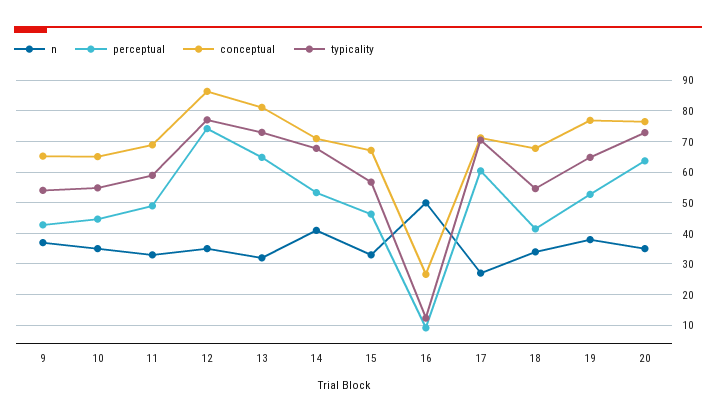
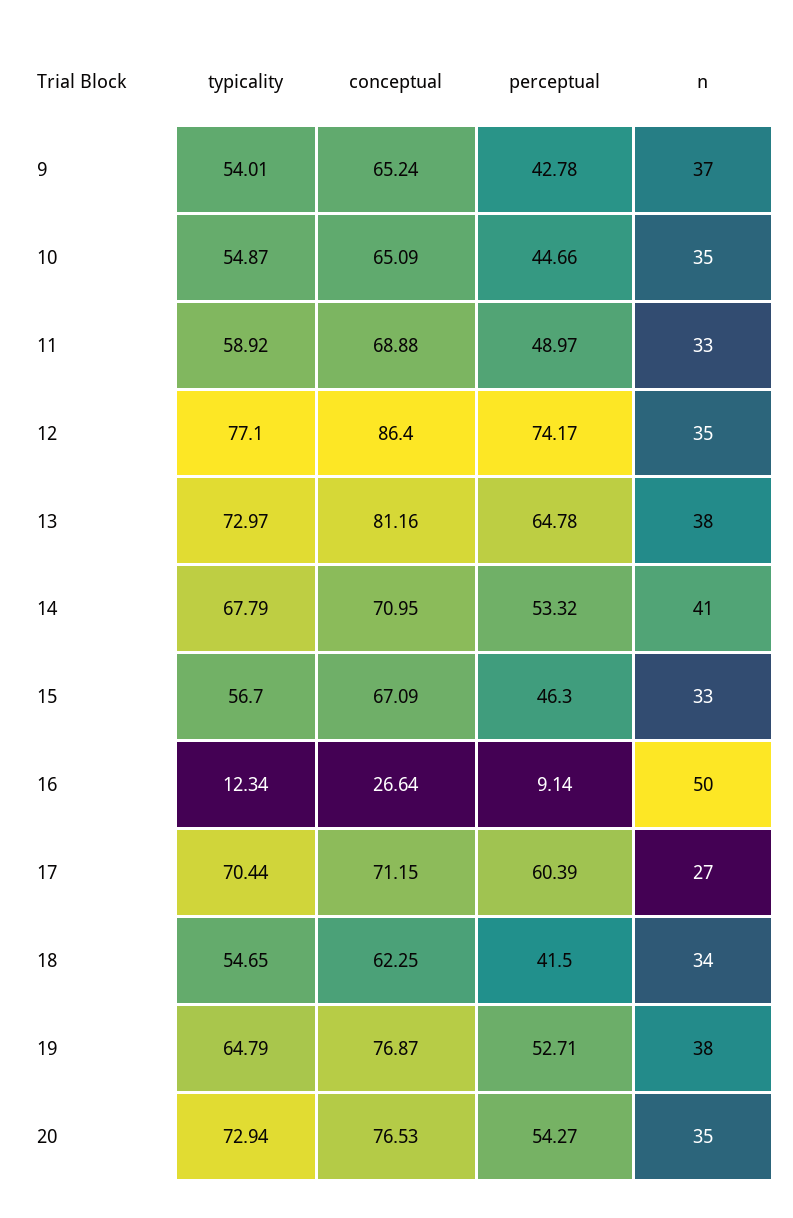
  {
    "n": {
      "9": 37,
      "10": 35,
      "11": 33,
      "12": 35,
-     "13": 32,
+     "13": 38,
      "14": 41,
      "15": 33,
      "16": 50,
      "17": 27,
      "18": 34,
      "19": 38,
      "20": 35
    },
    "perceptual": {
      "9": 42.78,
      "10": 44.66,
      "11": 48.97,
      "12": 74.17,
      "13": 64.78,
      "14": 53.32,
      "15": 46.3,
      "16": 9.14,
      "17": 60.39,
      "18": 41.5,
      "19": 52.71,
-     "20": 64
+     "20": 54.27
    },
    "conceptual": {
      "9": 65.24,
      "10": 65.09,
      "11": 68.88,
      "12": 86.4,
      "13": 81.16,
      "14": 70.95,
      "15": 67.09,
      "16": 26.64,
      "17": 71.15,
-     "18": 68,
+     "18": 62.25,
      "19": 76.87,
      "20": 76.53
    },
    "typicality": {
      "9": 54.01,
      "10": 54.87,
      "11": 58.92,
      "12": 77.1,
      "13": 72.97,
      "14": 67.79,
      "15": 56.7,
      "16": 12.34,
      "17": 70.44,
      "18": 54.65,
      "19": 64.79,
      "20": 72.94
    }
  }

